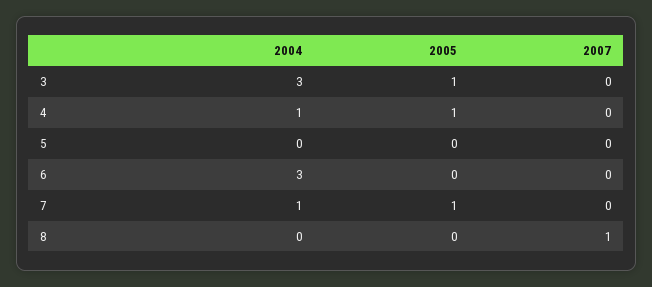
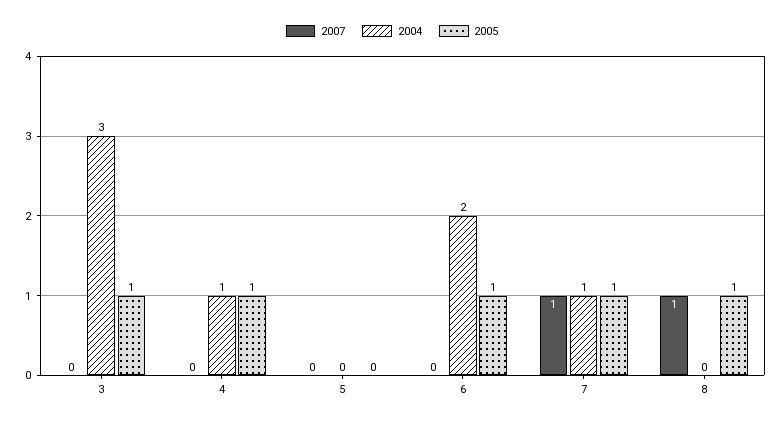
  {
    "2004": {
      "3": 3,
      "4": 1,
      "5": 0,
-     "6": 3,
+     "6": 2,
      "7": 1,
      "8": 0
    },
    "2005": {
      "3": 1,
      "4": 1,
      "5": 0,
-     "6": 0,
+     "6": 1,
      "7": 1,
-     "8": 0
+     "8": 1
    },
    "2007": {
      "3": 0,
      "4": 0,
      "5": 0,
      "6": 0,
-     "7": 0,
+     "7": 1,
      "8": 1
    }
  }

